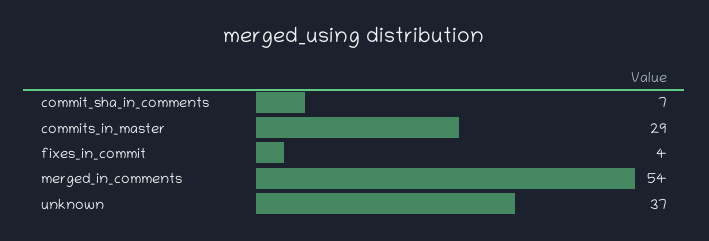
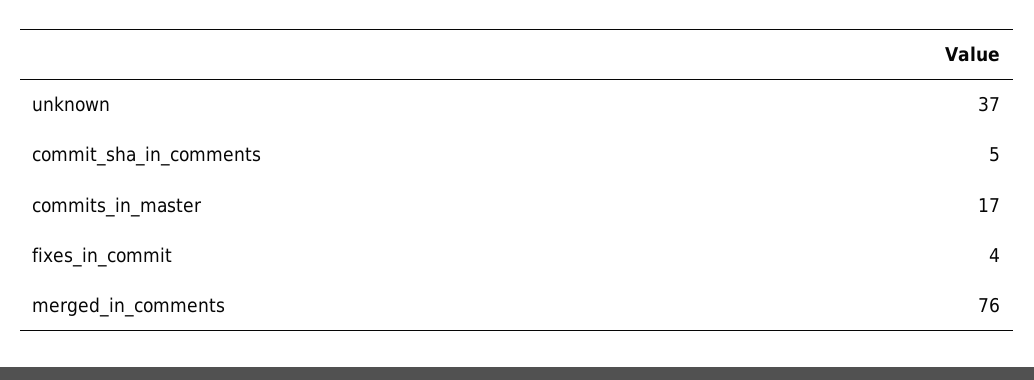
  {
-   "commit_sha_in_comments": 7,
+   "commit_sha_in_comments": 5,
-   "commits_in_master": 29,
+   "commits_in_master": 17,
    "fixes_in_commit": 4,
-   "merged_in_comments": 54,
+   "merged_in_comments": 76,
    "unknown": 37
  }

